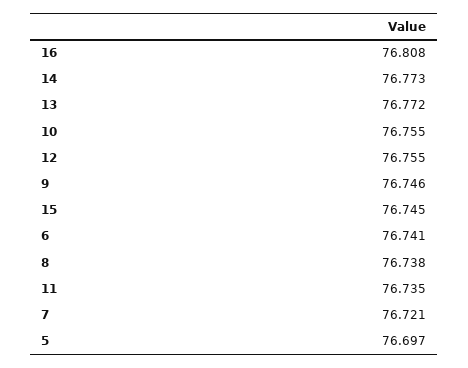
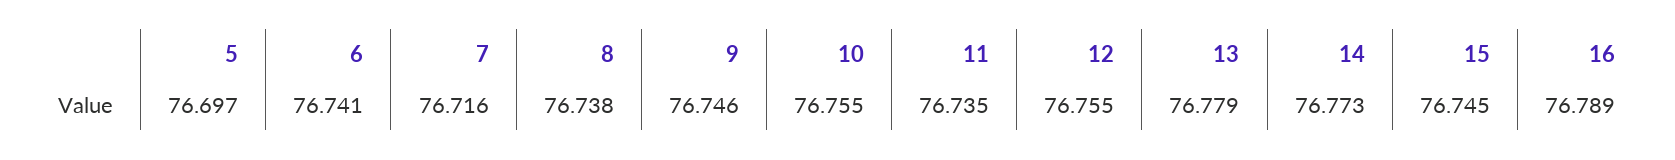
  {
-   "16": 76.808,
+   "16": 76.789,
    "14": 76.773,
-   "13": 76.772,
+   "13": 76.779,
    "10": 76.755,
    "12": 76.755,
    "9": 76.746,
    "15": 76.745,
    "6": 76.741,
    "8": 76.738,
    "11": 76.735,
-   "7": 76.721,
+   "7": 76.716,
    "5": 76.697
  }

